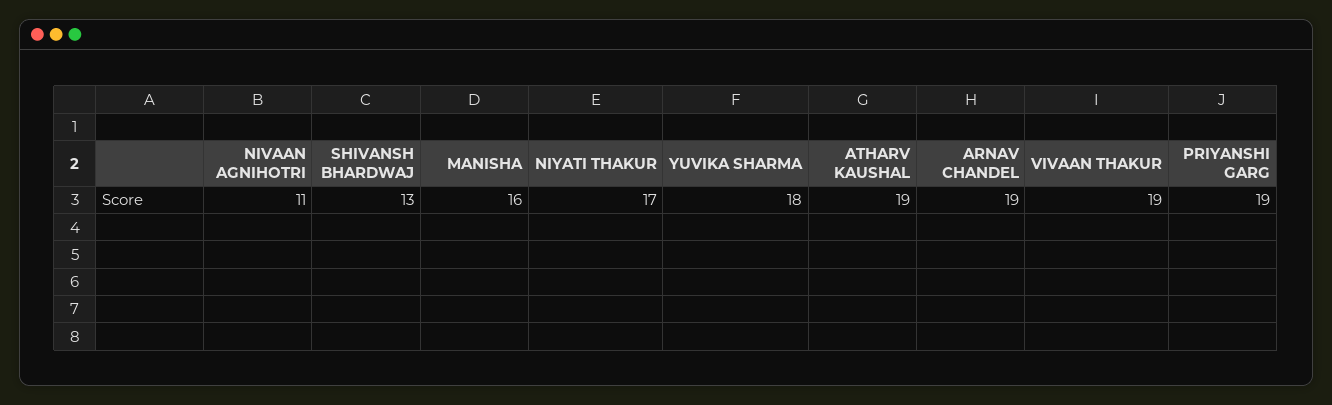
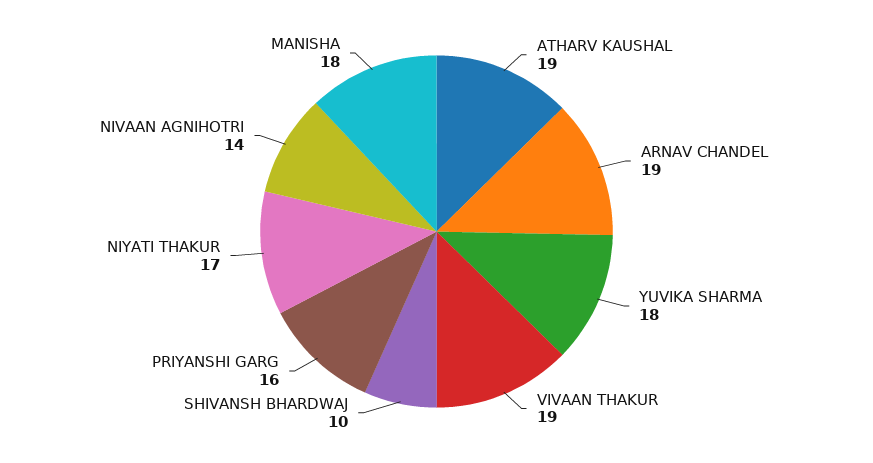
  {
-   "NIVAAN AGNIHOTRI": 11,
+   "NIVAAN AGNIHOTRI": 14,
-   "SHIVANSH BHARDWAJ": 13,
+   "SHIVANSH BHARDWAJ": 10,
-   "MANISHA": 16,
+   "MANISHA": 18,
    "NIYATI THAKUR": 17,
    "YUVIKA SHARMA": 18,
    "ATHARV KAUSHAL": 19,
    "ARNAV CHANDEL": 19,
    "VIVAAN THAKUR": 19,
-   "PRIYANSHI GARG": 19
+   "PRIYANSHI GARG": 16
  }

